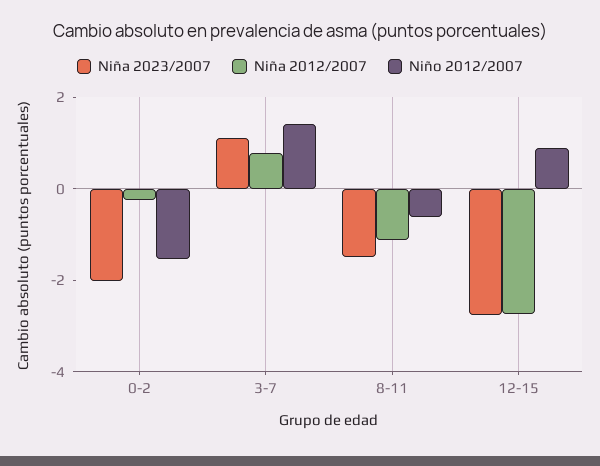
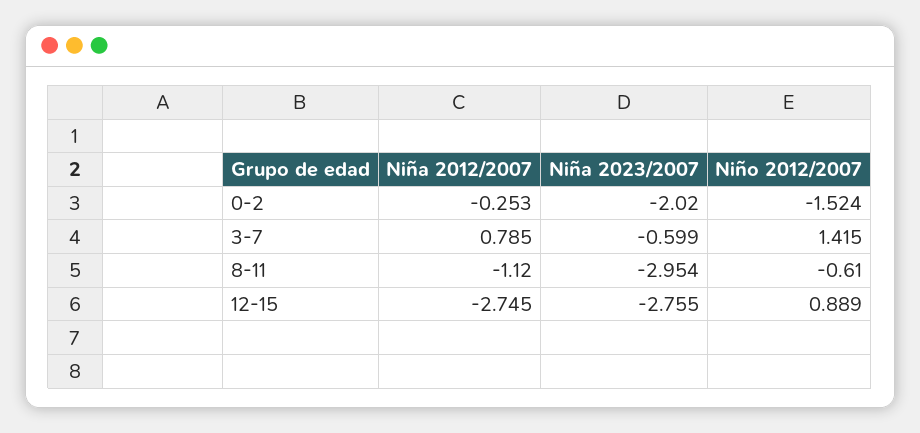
  {
    "Niña 2023/2007": {
      "0-2": -2.02,
-     "3-7": 1,
+     "3-7": -0.599,
-     "8-11": -1.5,
+     "8-11": -2.954,
      "12-15": -2.755
    },
    "Niña 2012/2007": {
      "0-2": -0.253,
      "3-7": 0.785,
      "8-11": -1.12,
      "12-15": -2.745
    },
    "Niño 2012/2007": {
      "0-2": -1.524,
      "3-7": 1.415,
      "8-11": -0.61,
      "12-15": 0.889
    }
  }

